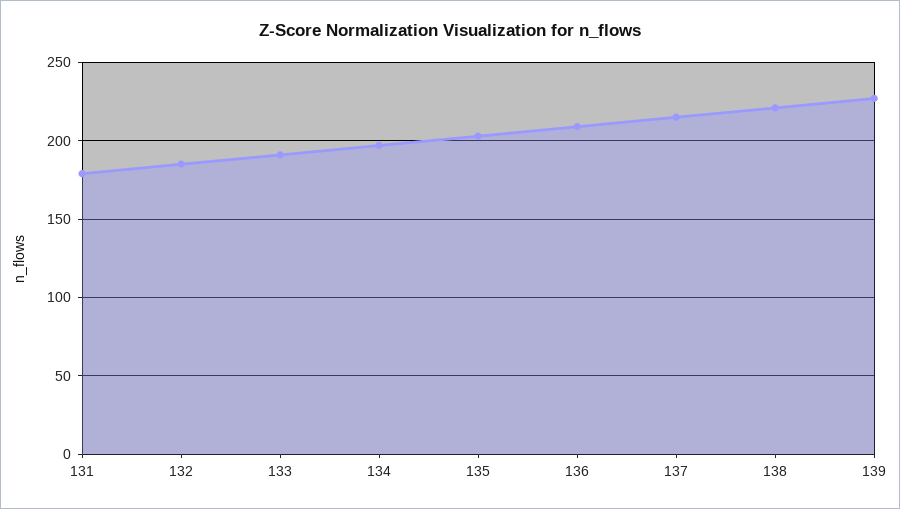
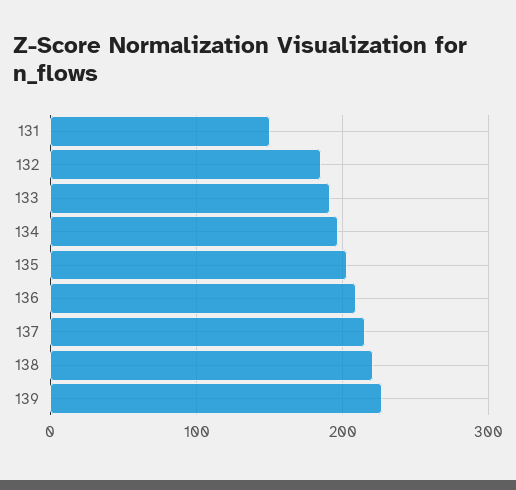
  {
-   "131": 180,
+   "131": 150,
    "132": 185,
    "133": 190,
    "134": 195,
    "135": 205,
    "136": 210,
    "137": 215,
    "138": 220,
    "139": 225
  }

